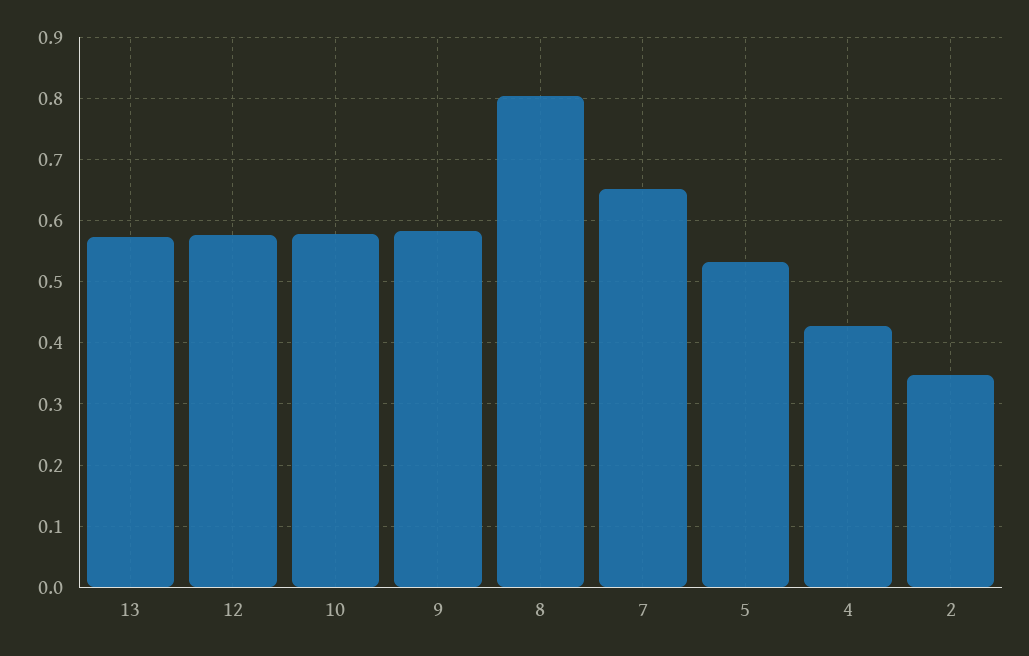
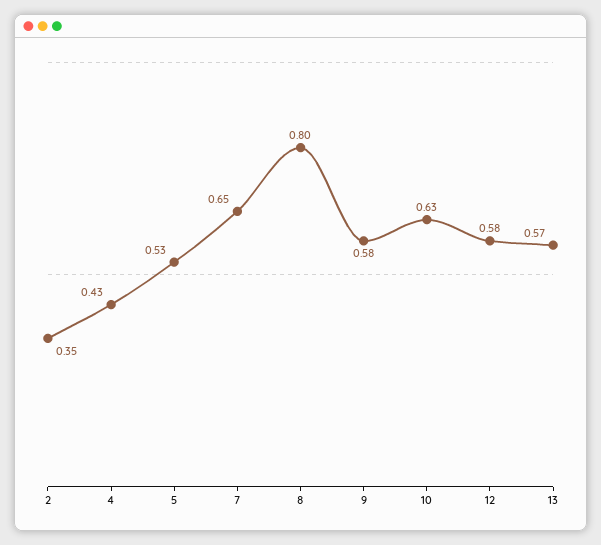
  {
    "13": 0.57,
    "12": 0.58,
-   "10": 0.58,
+   "10": 0.63,
    "9": 0.58,
    "8": 0.8,
    "7": 0.65,
    "5": 0.53,
    "4": 0.43,
    "2": 0.35
  }

